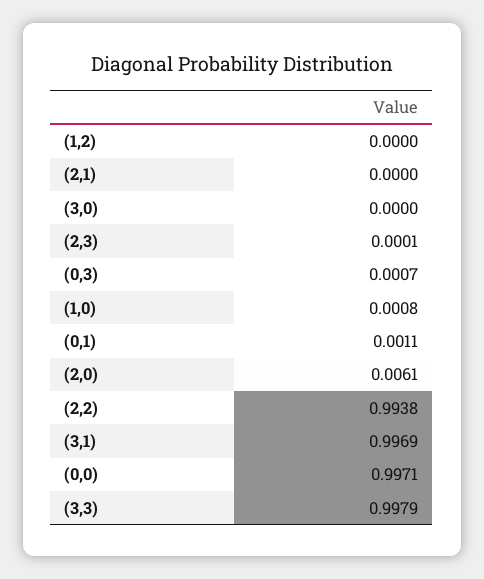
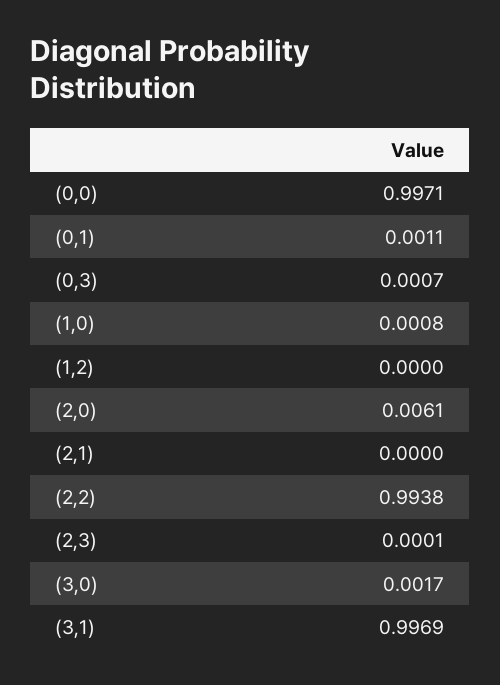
  {
    "(1,2)": 0,
    "(2,1)": 0,
-   "(3,0)": 0,
+   "(3,0)": 0.0017,
    "(2,3)": 0.0001,
    "(0,3)": 0.0007,
    "(1,0)": 0.0008,
    "(0,1)": 0.0011,
    "(2,0)": 0.0061,
    "(2,2)": 0.9938,
    "(3,1)": 0.9969,
-   "(0,0)": 0.9971,
+   "(0,0)": 0.9971
-   "(3,3)": 0.9979
  }

